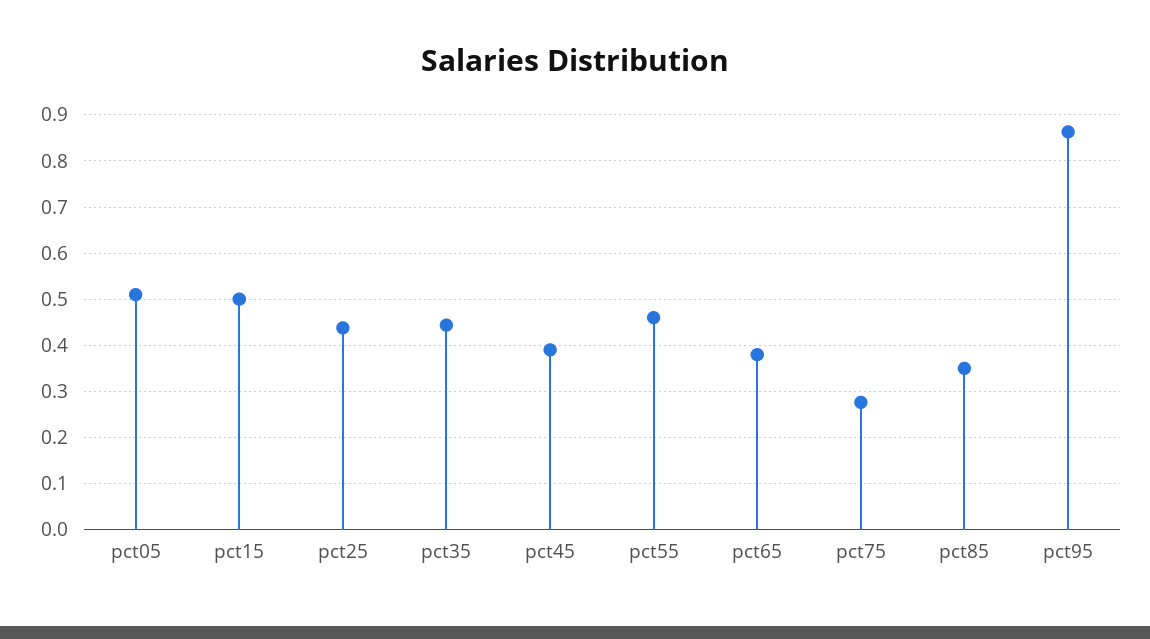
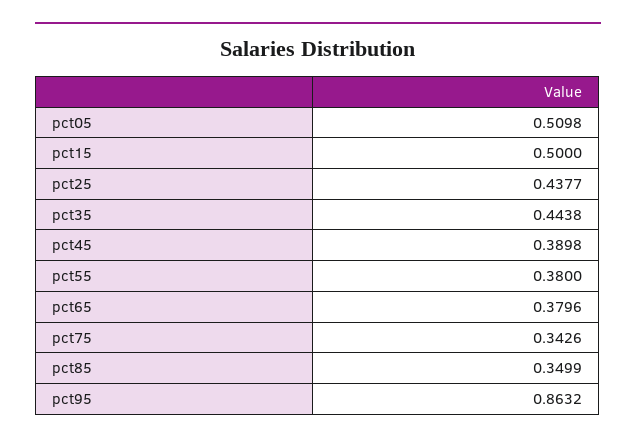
  {
    "pct05": 0.5098,
    "pct15": 0.5,
    "pct25": 0.4377,
    "pct35": 0.4438,
    "pct45": 0.3898,
-   "pct55": 0.46,
+   "pct55": 0.38,
    "pct65": 0.3796,
-   "pct75": 0.28,
+   "pct75": 0.3426,
    "pct85": 0.3499,
    "pct95": 0.8632
  }

